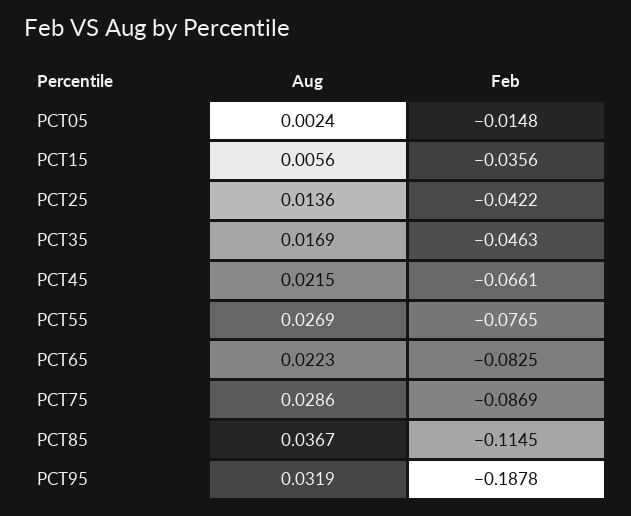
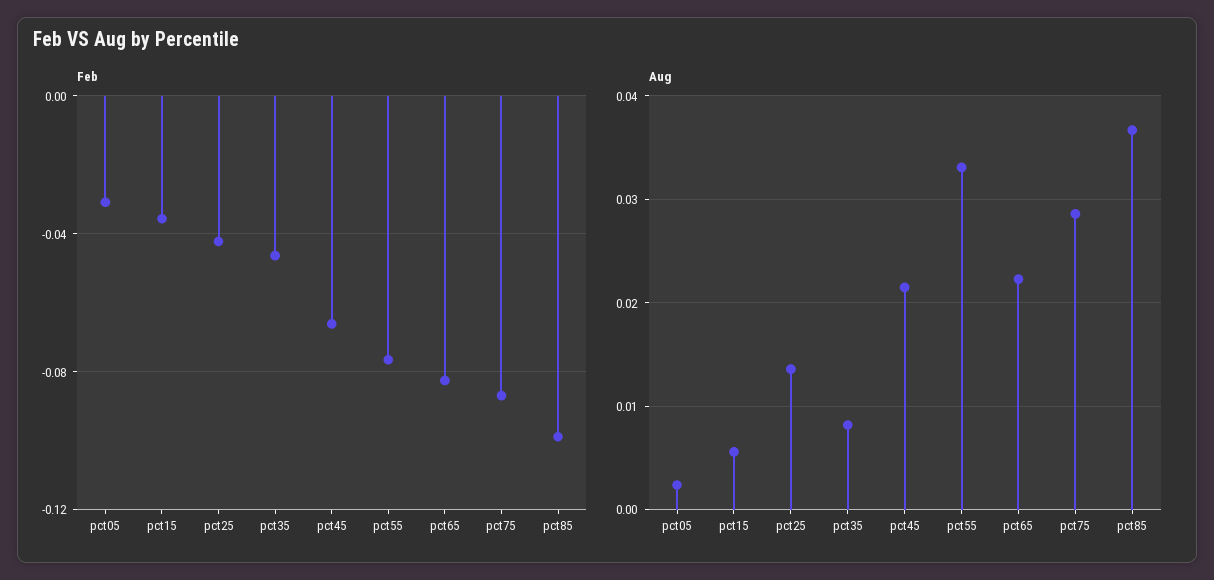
  {
    "Aug": {
      "PCT05": 0.0024,
      "PCT15": 0.0056,
      "PCT25": 0.0136,
-     "PCT35": 0.0169,
+     "PCT35": 0.008,
      "PCT45": 0.0215,
-     "PCT55": 0.0269,
+     "PCT55": 0.033,
      "PCT65": 0.0223,
      "PCT75": 0.0286,
-     "PCT85": 0.0367,
+     "PCT85": 0.0367
-     "PCT95": 0.0319
    },
    "Feb": {
-     "PCT05": -0.0148,
+     "PCT05": -0.03,
      "PCT15": -0.0356,
      "PCT25": -0.0422,
      "PCT35": -0.0463,
      "PCT45": -0.0661,
      "PCT55": -0.0765,
      "PCT65": -0.0825,
      "PCT75": -0.0869,
-     "PCT85": -0.1145,
+     "PCT85": -0.1
-     "PCT95": -0.1878
    }
  }

